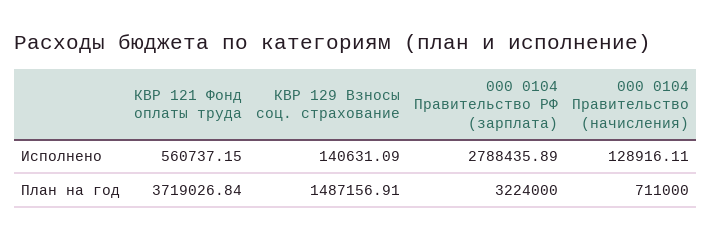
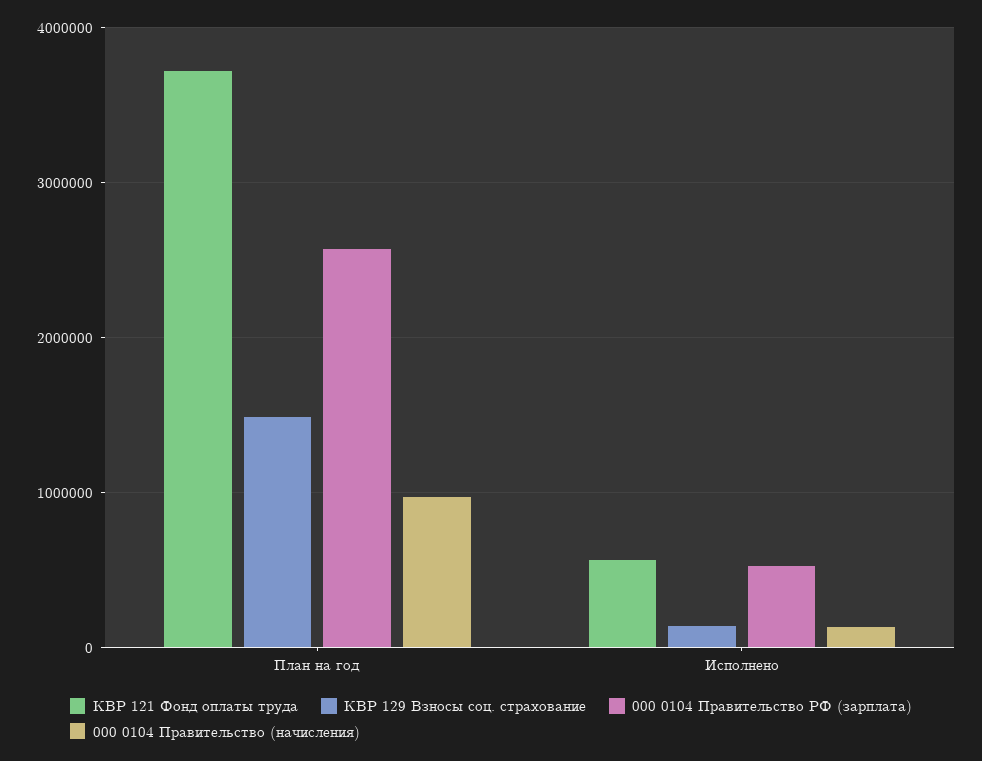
  {
    "КВР 121 Фонд оплаты труда": {
      "Исполнено": 560737.15,
      "План на год": 3719026.84
    },
    "КВР 129 Взносы соц. страхование": {
      "Исполнено": 140631.09,
      "План на год": 1487156.91
    },
    "000 0104 Правительство РФ (зарплата)": {
-     "Исполнено": 2788435.89,
+     "Исполнено": 500000,
-     "План на год": 3224000
+     "План на год": 2600000
    },
    "000 0104 Правительство (начисления)": {
      "Исполнено": 128916.11,
-     "План на год": 711000
+     "План на год": 1000000
    }
  }

